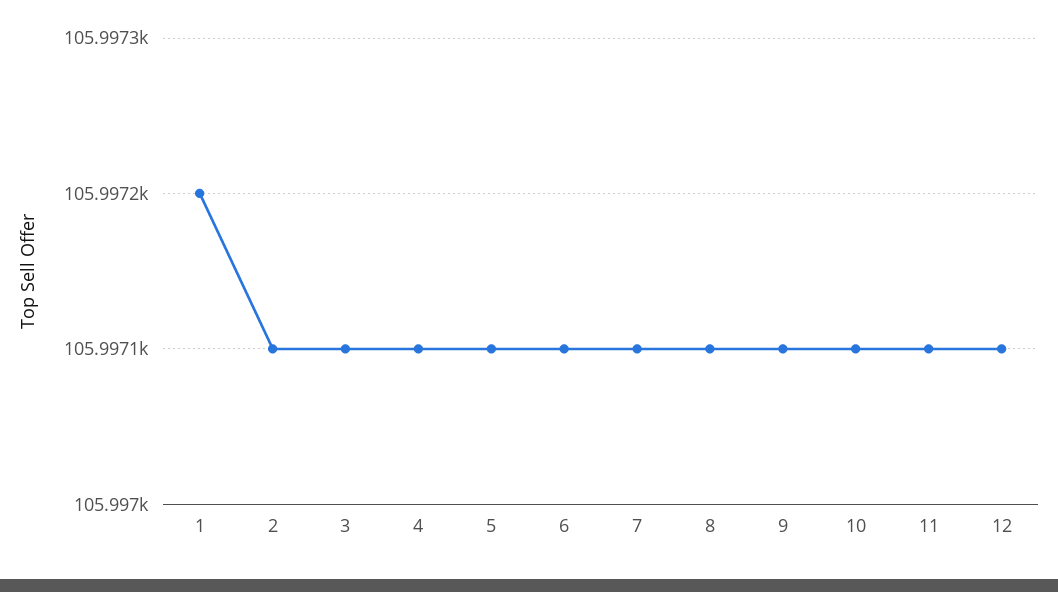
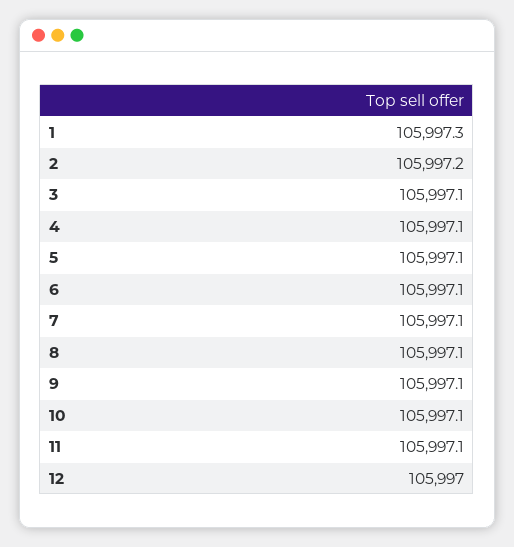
  {
-   "1": 105997.2,
+   "1": 105997.3,
-   "2": 105997.1,
+   "2": 105997.2,
    "3": 105997.1,
    "4": 105997.1,
    "5": 105997.1,
    "6": 105997.1,
    "7": 105997.1,
    "8": 105997.1,
    "9": 105997.1,
    "10": 105997.1,
    "11": 105997.1,
-   "12": 105997.1
+   "12": 105997
  }

